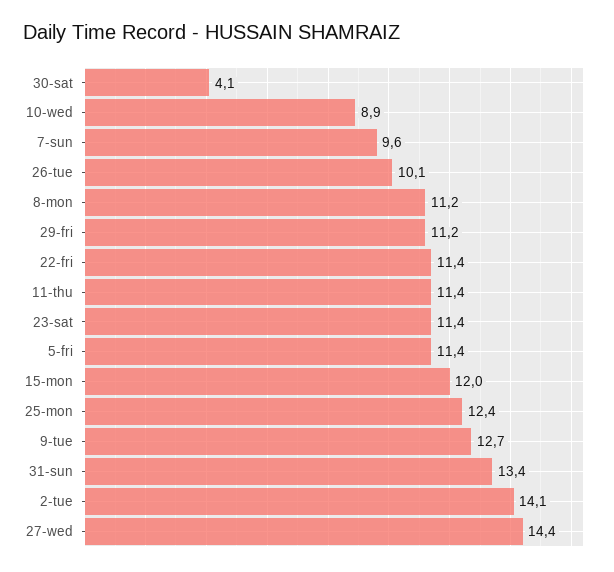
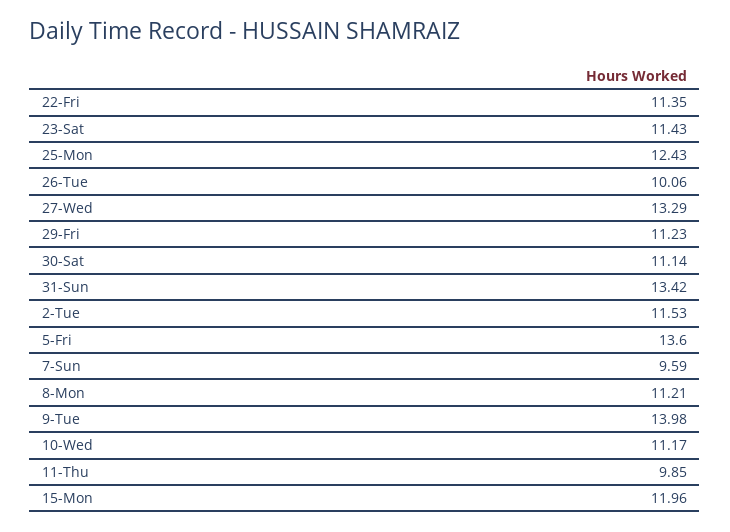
  {
-   "30-sat": 4.1,
+   "30-sat": 11.14,
-   "10-wed": 8.9,
+   "10-wed": 11.17,
    "7-sun": 9.59,
    "26-tue": 10.06,
    "8-mon": 11.21,
    "29-fri": 11.23,
    "22-fri": 11.35,
-   "11-thu": 11.4,
+   "11-thu": 9.85,
    "23-sat": 11.43,
-   "5-fri": 11.4,
+   "5-fri": 13.6,
    "15-mon": 11.96,
    "25-mon": 12.43,
-   "9-tue": 12.7,
+   "9-tue": 13.98,
    "31-sun": 13.42,
-   "2-tue": 14.1,
+   "2-tue": 11.53,
-   "27-wed": 14.4
+   "27-wed": 13.29
  }

